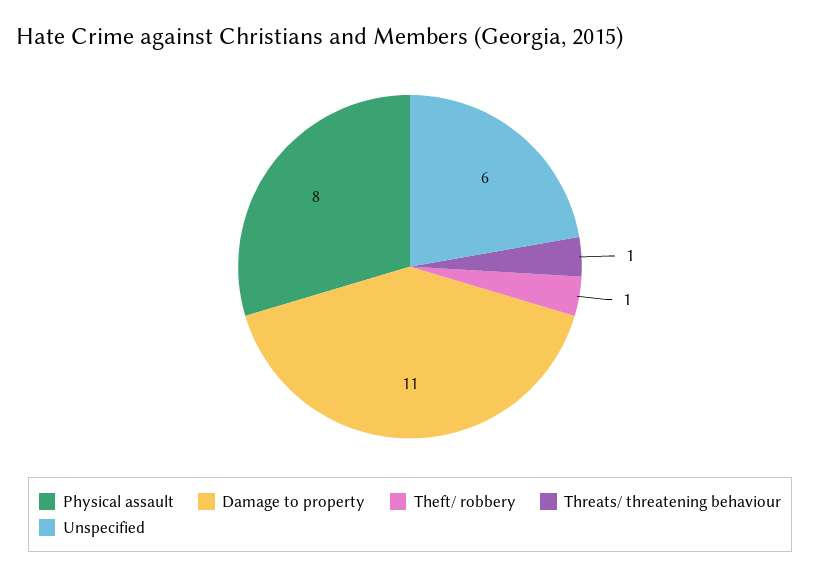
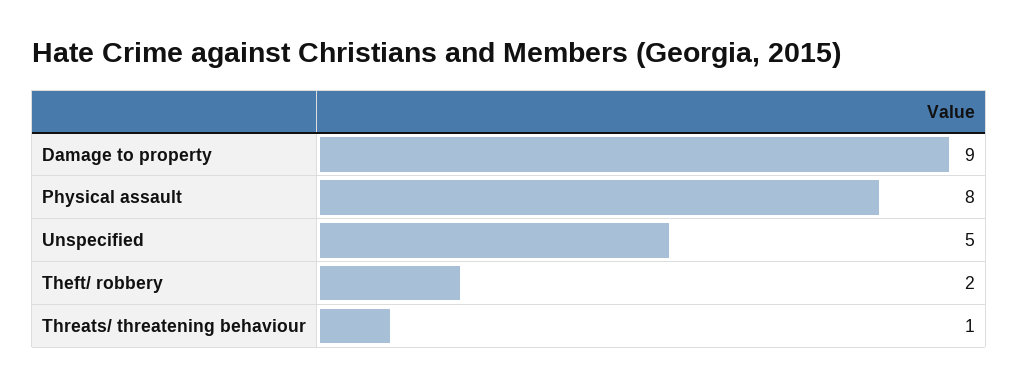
  {
    "Physical assault": 8,
-   "Damage to property": 11,
+   "Damage to property": 9,
-   "Theft/ robbery": 1,
+   "Theft/ robbery": 2,
    "Threats/ threatening behaviour": 1,
-   "Unspecified": 6
+   "Unspecified": 5
  }

